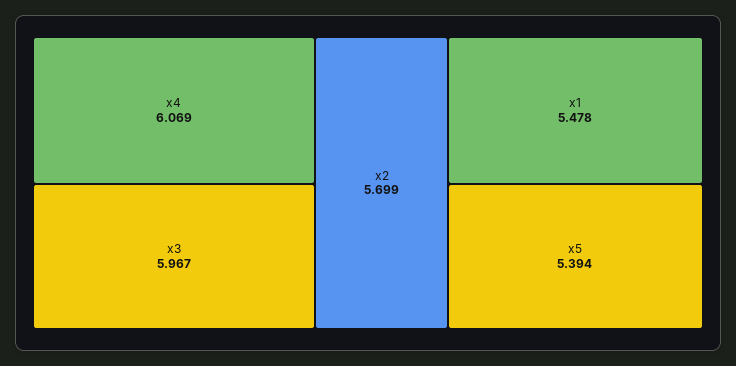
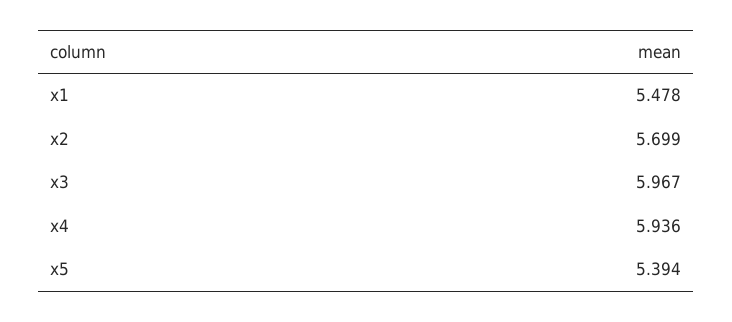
  {
-   "x4": 6.069,
+   "x4": 5.936,
    "x3": 5.967,
    "x2": 5.699,
    "x1": 5.478,
    "x5": 5.394
  }

